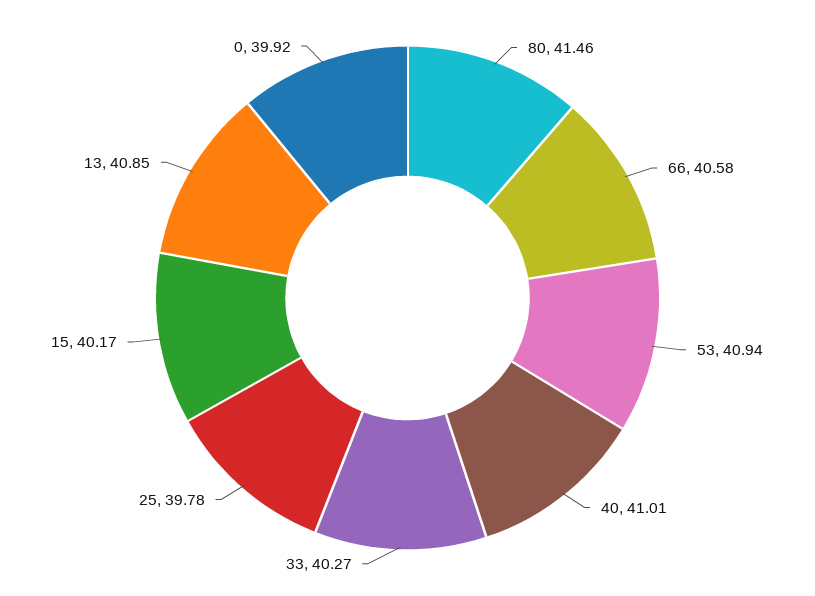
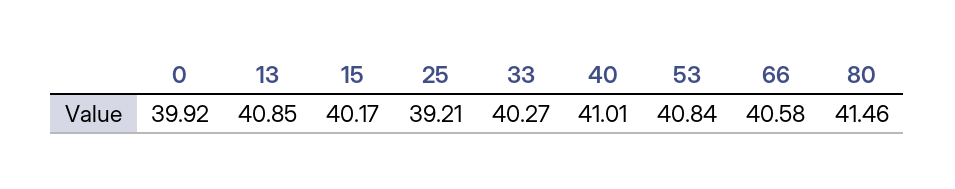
  {
    "80": 41.46,
    "66": 40.58,
-   "53": 40.94,
+   "53": 40.84,
    "40": 41.01,
    "33": 40.27,
-   "25": 39.78,
+   "25": 39.21,
    "15": 40.17,
    "13": 40.85,
    "0": 39.92
  }

